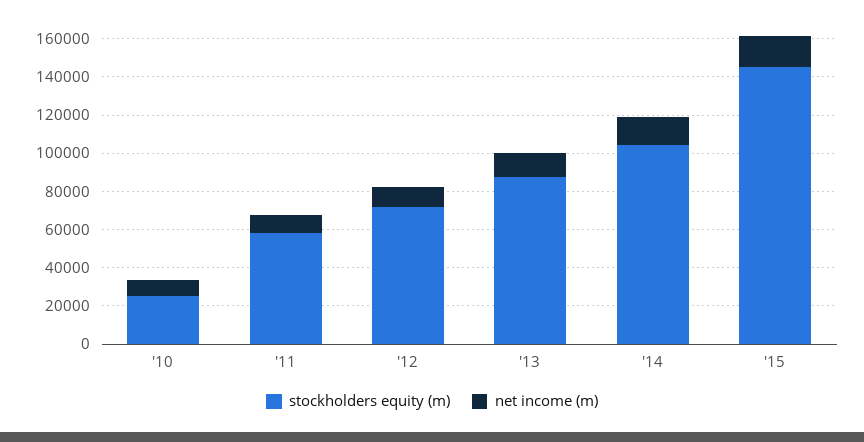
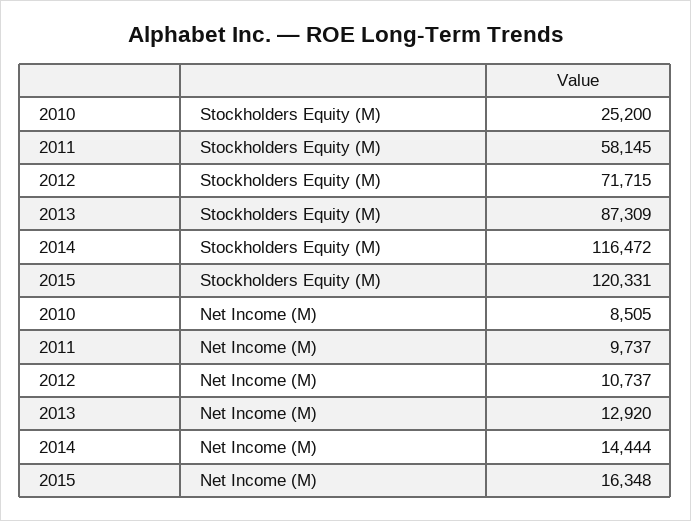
  {
    "stockholders equity (m)": {
      "'10": 25200,
      "'11": 58145,
      "'12": 71715,
      "'13": 87309,
-     "'14": 105000,
+     "'14": 116472,
-     "'15": 145000
+     "'15": 120331
    },
    "net income (m)": {
      "'10": 8505,
      "'11": 9737,
      "'12": 10737,
      "'13": 12920,
      "'14": 14444,
      "'15": 16348
    }
  }

